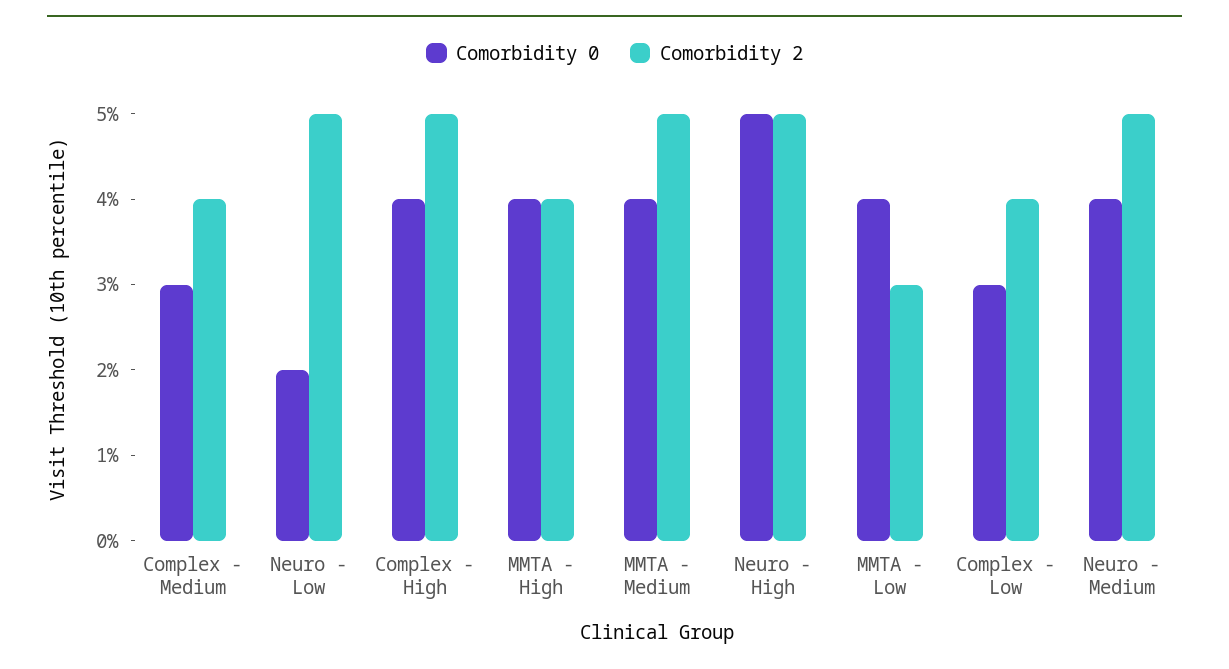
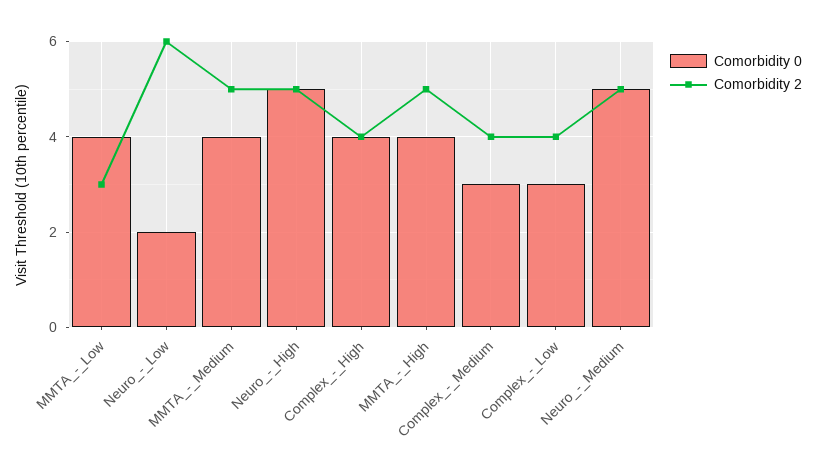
  {
    "Comorbidity 0": {
      "Complex - Medium": 3,
      "Neuro - Low": 2,
      "Complex - High": 4,
      "MMTA - High": 4,
      "MMTA - Medium": 4,
      "Neuro - High": 5,
      "MMTA - Low": 4,
      "Complex - Low": 3,
-     "Neuro - Medium": 4
+     "Neuro - Medium": 5
    },
    "Comorbidity 2": {
      "Complex - Medium": 4,
-     "Neuro - Low": 5,
+     "Neuro - Low": 6,
-     "Complex - High": 5,
+     "Complex - High": 4,
-     "MMTA - High": 4,
+     "MMTA - High": 5,
      "MMTA - Medium": 5,
      "Neuro - High": 5,
      "MMTA - Low": 3,
      "Complex - Low": 4,
      "Neuro - Medium": 5
    }
  }

